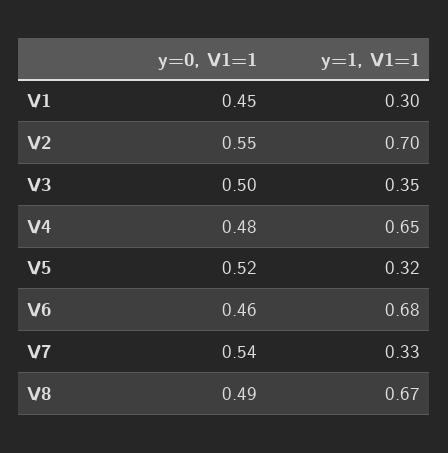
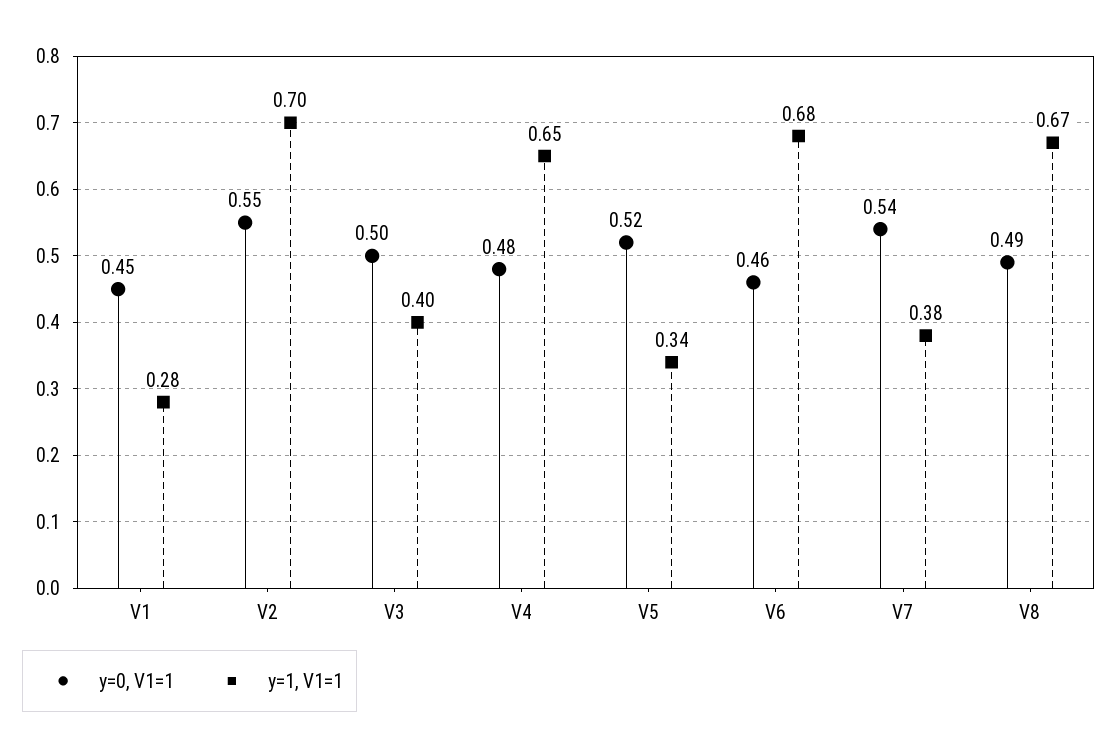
  {
    "y=0, V1=1": {
      "V1": 0.45,
      "V2": 0.55,
      "V3": 0.5,
      "V4": 0.48,
      "V5": 0.52,
      "V6": 0.46,
      "V7": 0.54,
      "V8": 0.49
    },
    "y=1, V1=1": {
-     "V1": 0.3,
+     "V1": 0.28,
      "V2": 0.7,
-     "V3": 0.35,
+     "V3": 0.4,
      "V4": 0.65,
-     "V5": 0.32,
+     "V5": 0.34,
      "V6": 0.68,
-     "V7": 0.33,
+     "V7": 0.38,
      "V8": 0.67
    }
  }

